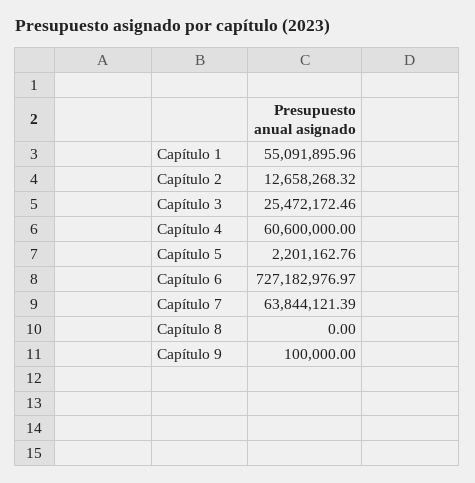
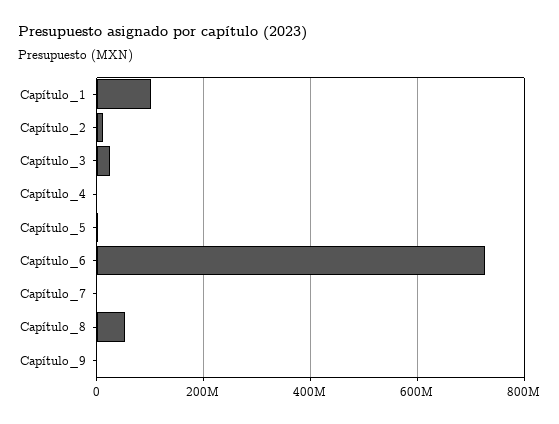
  {
-   "Capítulo 1": 55091895.96,
+   "Capítulo 1": 100000000,
    "Capítulo 2": 12658268.32,
    "Capítulo 3": 25472172.46,
-   "Capítulo 4": 60600000,
+   "Capítulo 4": 0,
    "Capítulo 5": 2201162.76,
    "Capítulo 6": 727182976.97,
-   "Capítulo 7": 63844121.39,
+   "Capítulo 7": 0,
-   "Capítulo 8": 0,
+   "Capítulo 8": 60000000,
    "Capítulo 9": 100000
  }

